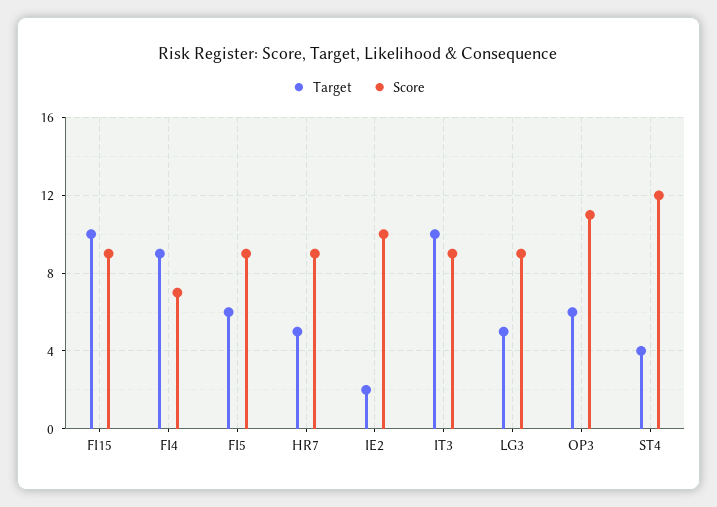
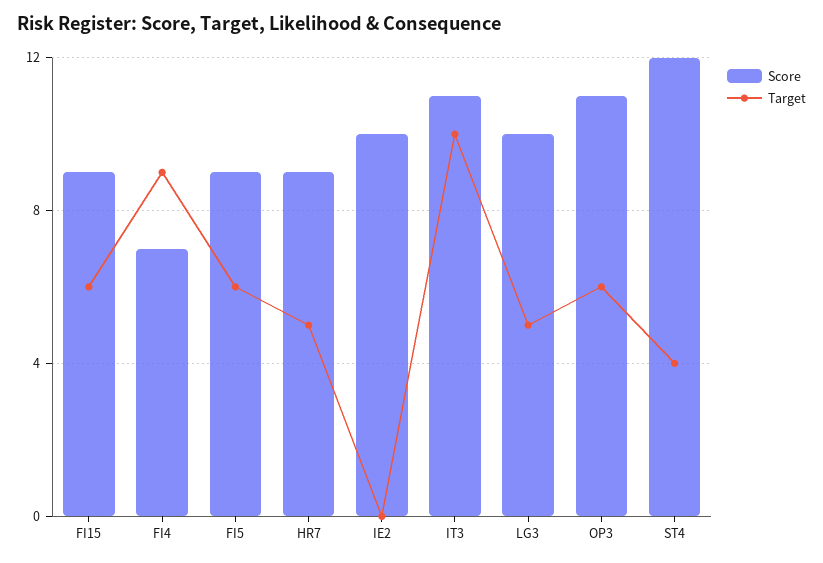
  {
    "Target": {
-     "FI15": 10,
+     "FI15": 6,
      "FI4": 9,
      "FI5": 6,
      "HR7": 5,
-     "IE2": 2,
+     "IE2": 0,
      "IT3": 10,
      "LG3": 5,
      "OP3": 6,
      "ST4": 4
    },
    "Score": {
      "FI15": 9,
      "FI4": 7,
      "FI5": 9,
      "HR7": 9,
      "IE2": 10,
-     "IT3": 9,
+     "IT3": 11,
-     "LG3": 9,
+     "LG3": 10,
      "OP3": 11,
      "ST4": 12
    }
  }

